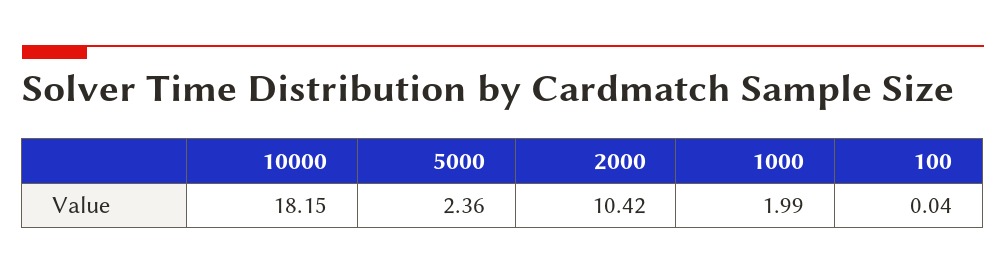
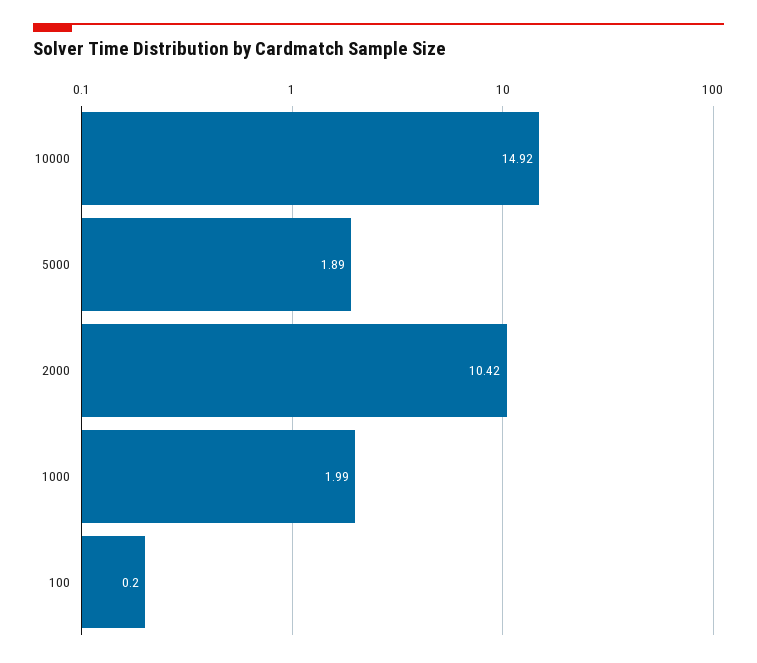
  {
-   "10000": 18.15,
+   "10000": 14.92,
-   "5000": 2.36,
+   "5000": 1.89,
    "2000": 10.42,
    "1000": 1.99,
-   "100": 0.04
+   "100": 0.2
  }

